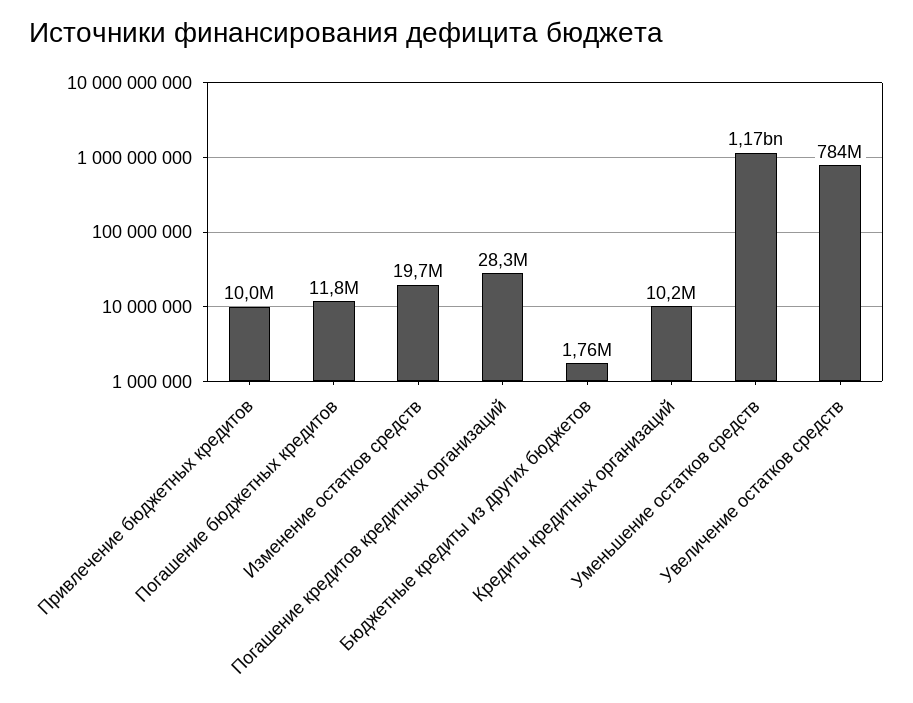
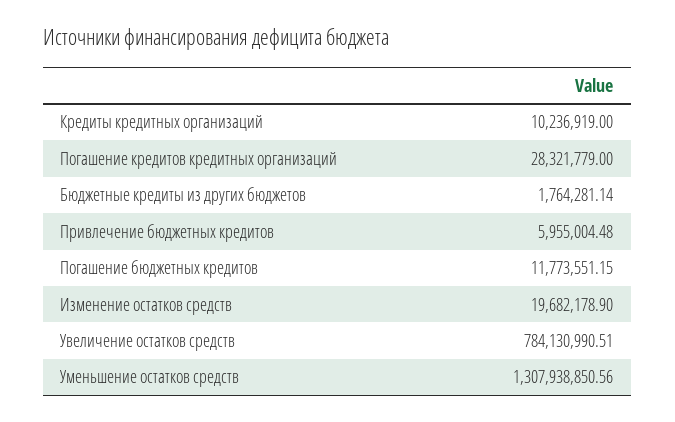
  {
-   "Привлечение бюджетных кредитов": 10000000,
+   "Привлечение бюджетных кредитов": 5955004.48,
    "Погашение бюджетных кредитов": 11773551.15,
    "Изменение остатков средств": 19682178.9,
    "Погашение кредитов кредитных организаций": 28321779,
    "Бюджетные кредиты из других бюджетов": 1764281.14,
    "Кредиты кредитных организаций": 10236919,
-   "Уменьшение остатков средств": 1170000000,
+   "Уменьшение остатков средств": 1307938850.56,
    "Увеличение остатков средств": 784130990.51
  }

